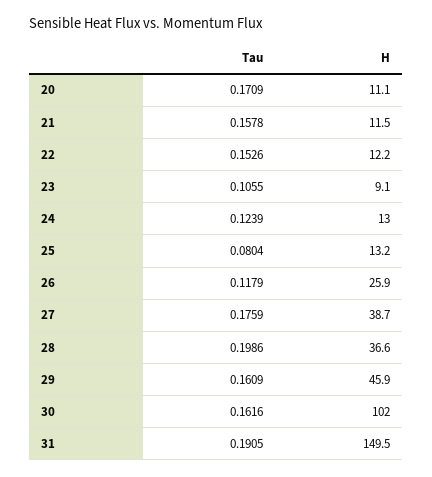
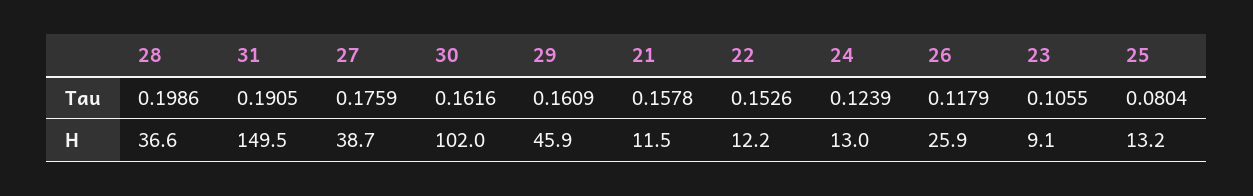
  {
    "Tau": {
-     "20": 0.1709,
      "21": 0.1578,
      "22": 0.1526,
      "23": 0.1055,
      "24": 0.1239,
      "25": 0.0804,
      "26": 0.1179,
      "27": 0.1759,
      "28": 0.1986,
      "29": 0.1609,
      "30": 0.1616,
      "31": 0.1905
    },
    "H": {
-     "20": 11.1,
      "21": 11.5,
      "22": 12.2,
      "23": 9.1,
      "24": 13,
      "25": 13.2,
      "26": 25.9,
      "27": 38.7,
      "28": 36.6,
      "29": 45.9,
      "30": 102,
      "31": 149.5
    }
  }

